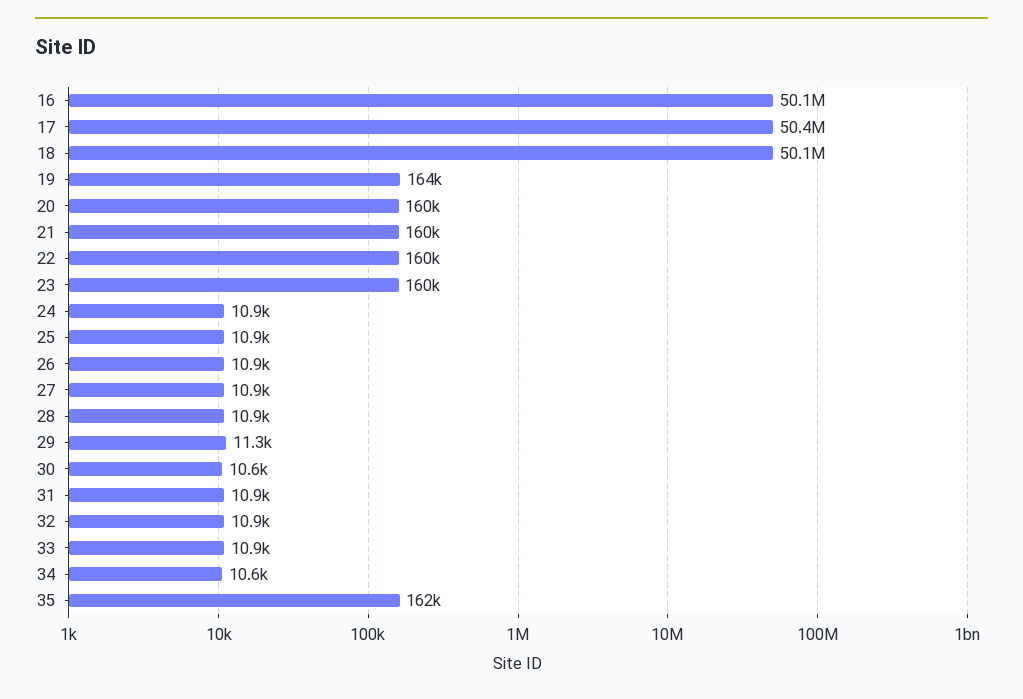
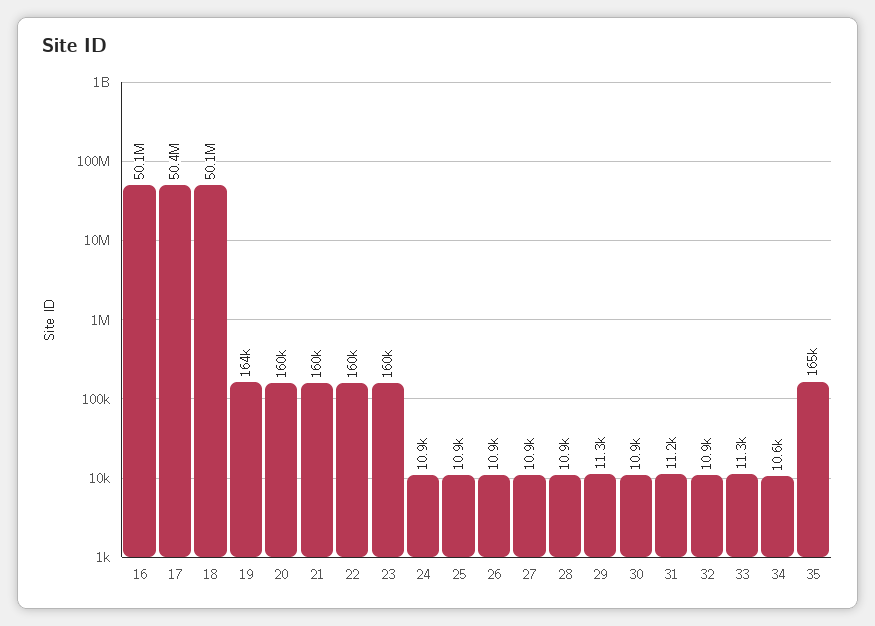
  {
    "16": 50100000,
    "17": 50400000,
    "18": 50100000,
    "19": 164000,
    "20": 160000,
    "21": 160000,
    "22": 160000,
    "23": 160000,
    "24": 10900,
    "25": 10900,
    "26": 10900,
    "27": 10900,
    "28": 10900,
    "29": 11300,
-   "30": 10600,
+   "30": 10900,
-   "31": 10900,
+   "31": 11200,
    "32": 10900,
-   "33": 10900,
+   "33": 11300,
    "34": 10600,
-   "35": 162000
+   "35": 165000
  }

